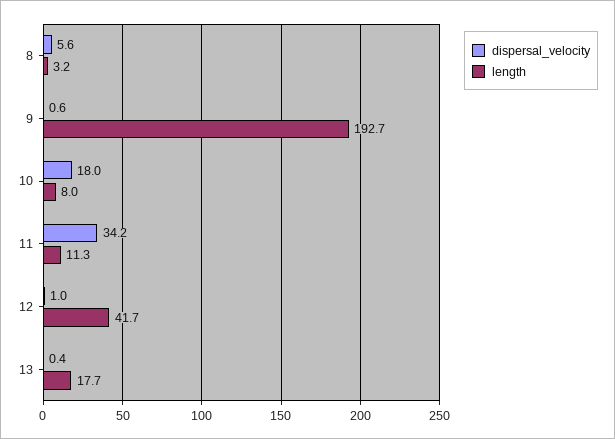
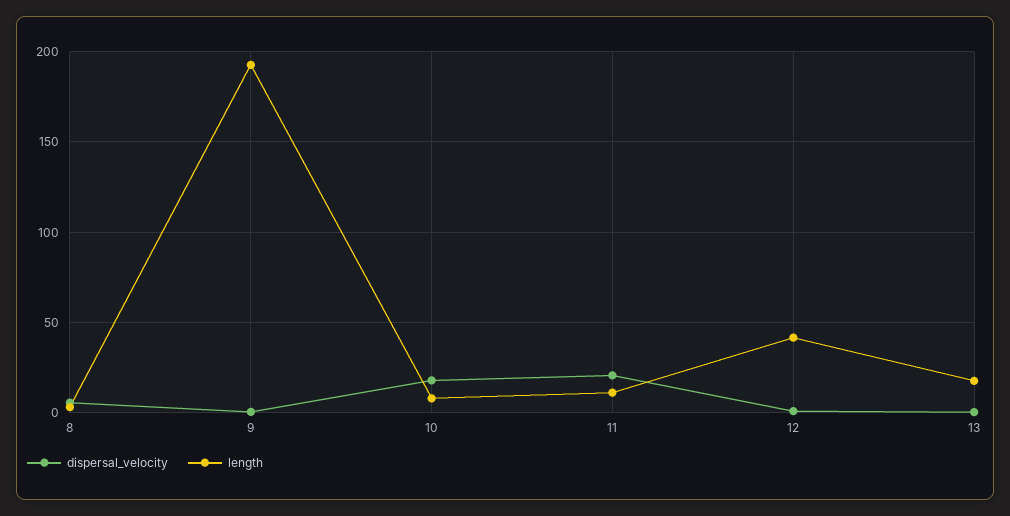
  {
    "dispersal_velocity": {
      "8": 5.6,
      "9": 0.6,
      "10": 18,
-     "11": 34.2,
+     "11": 20,
      "12": 1,
      "13": 0.4
    },
    "length": {
      "8": 3.2,
      "9": 192.7,
      "10": 8,
      "11": 11.3,
      "12": 41.7,
      "13": 17.7
    }
  }

